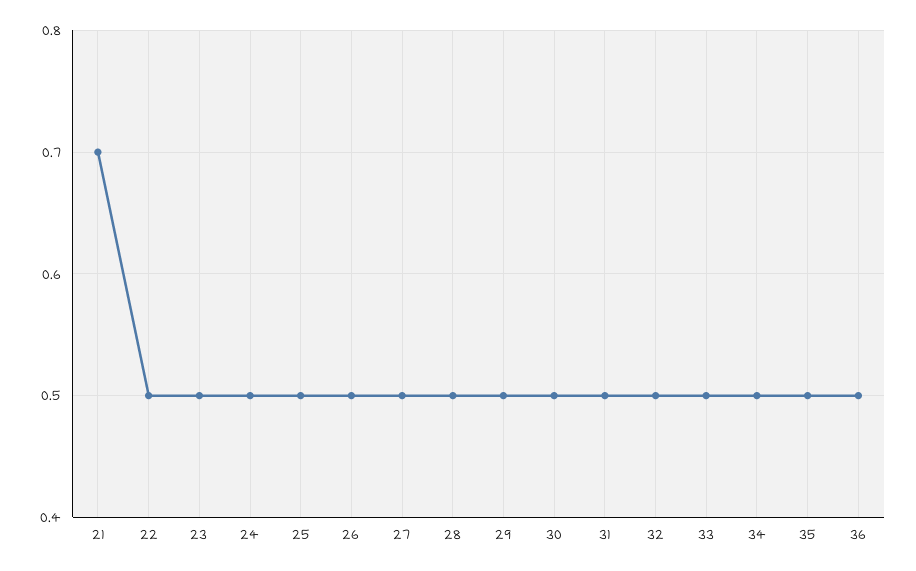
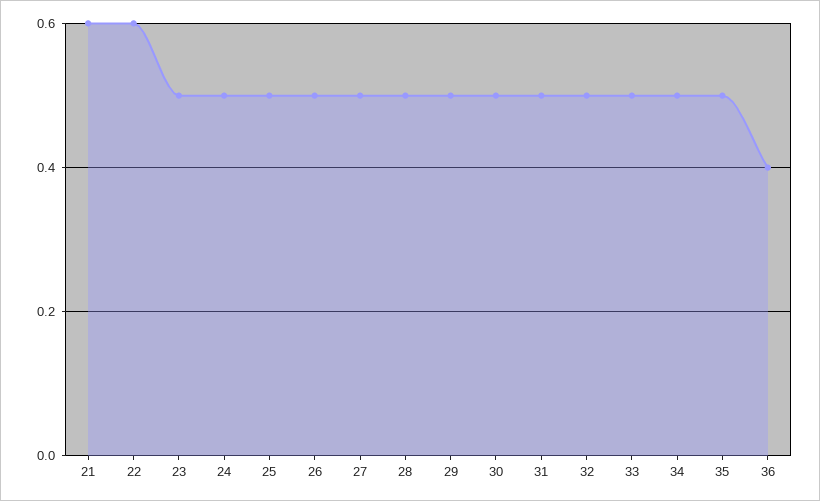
  {
-   "21": 0.7,
+   "21": 0.6,
-   "22": 0.5,
+   "22": 0.6,
    "23": 0.5,
    "24": 0.5,
    "25": 0.5,
    "26": 0.5,
    "27": 0.5,
    "28": 0.5,
    "29": 0.5,
    "30": 0.5,
    "31": 0.5,
    "32": 0.5,
    "33": 0.5,
    "34": 0.5,
    "35": 0.5,
-   "36": 0.5
+   "36": 0.4
  }

